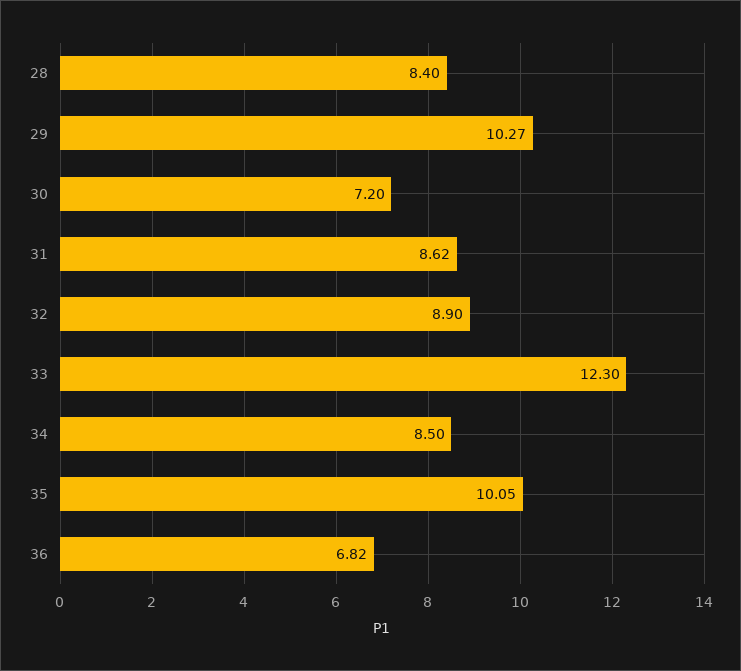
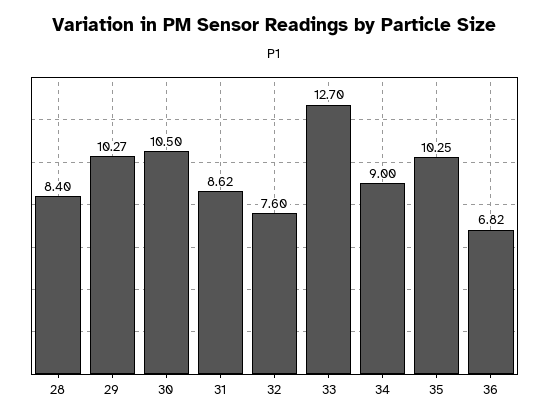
  {
    "28": 8.4,
    "29": 10.27,
-   "30": 7.2,
+   "30": 10.5,
    "31": 8.62,
-   "32": 8.9,
+   "32": 7.6,
-   "33": 12.3,
+   "33": 12.7,
-   "34": 8.5,
+   "34": 9,
-   "35": 10.05,
+   "35": 10.25,
    "36": 6.82
  }

